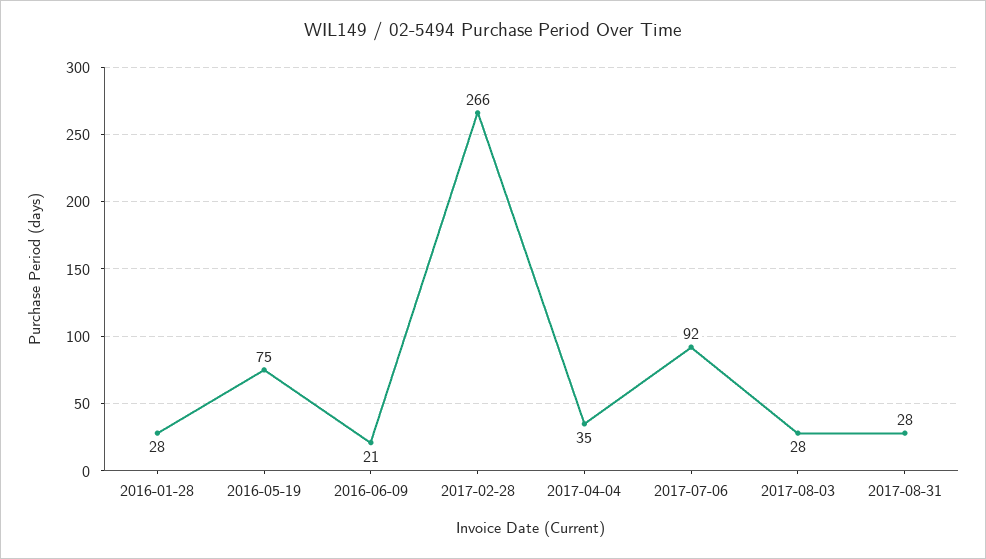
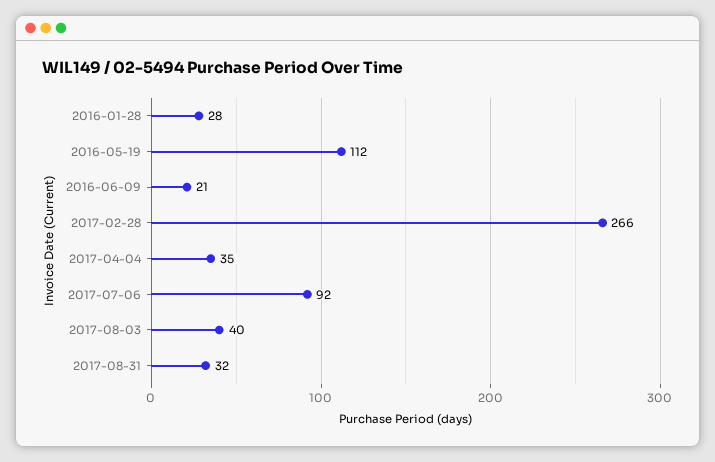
  {
    "2016-01-28": 28,
-   "2016-05-19": 75,
+   "2016-05-19": 112,
    "2016-06-09": 21,
    "2017-02-28": 266,
    "2017-04-04": 35,
    "2017-07-06": 92,
-   "2017-08-03": 28,
+   "2017-08-03": 40,
-   "2017-08-31": 28
+   "2017-08-31": 32
  }

